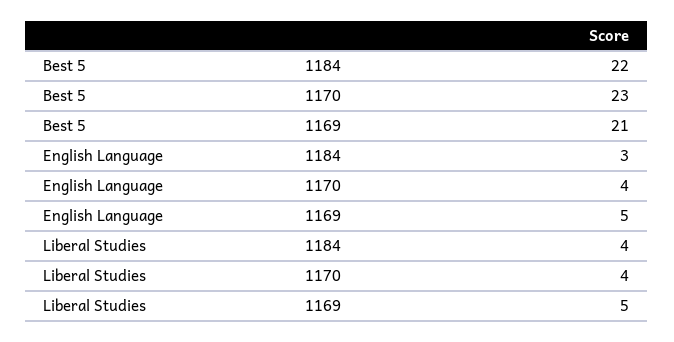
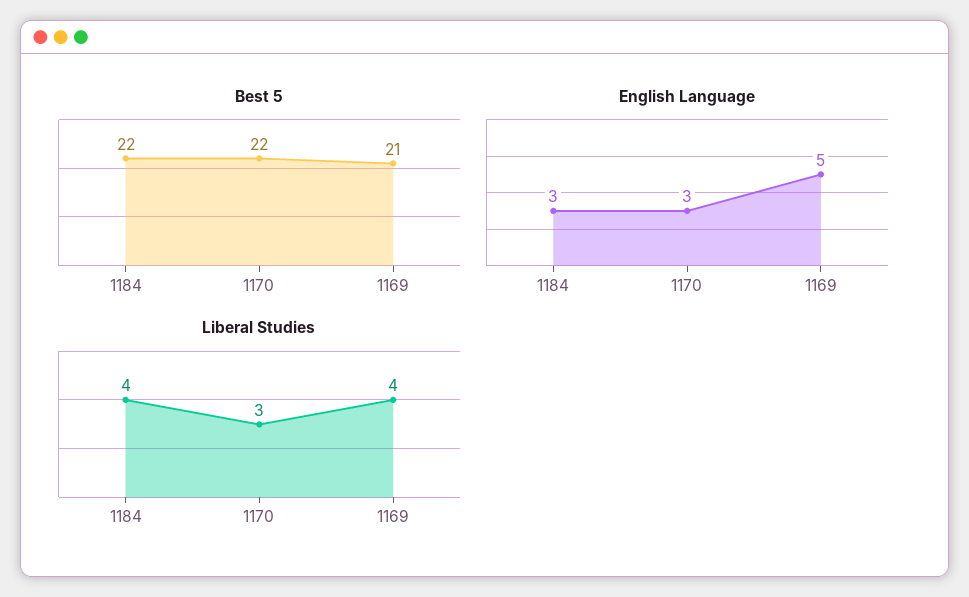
  {
    "Best 5": {
      "1184": 22,
-     "1170": 23,
+     "1170": 22,
      "1169": 21
    },
    "English Language": {
      "1184": 3,
-     "1170": 4,
+     "1170": 3,
      "1169": 5
    },
    "Liberal Studies": {
      "1184": 4,
-     "1170": 4,
+     "1170": 3,
-     "1169": 5
+     "1169": 4
    }
  }

